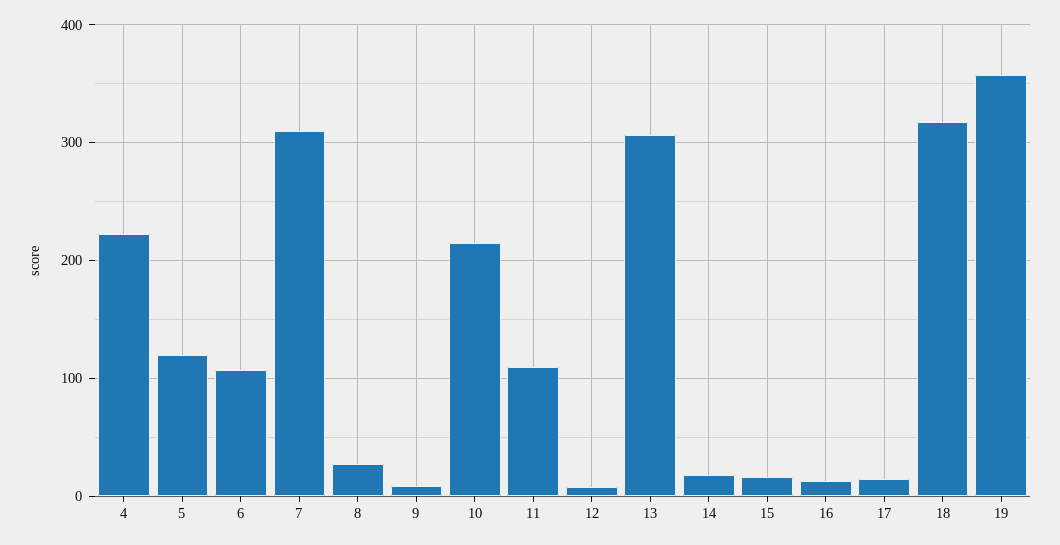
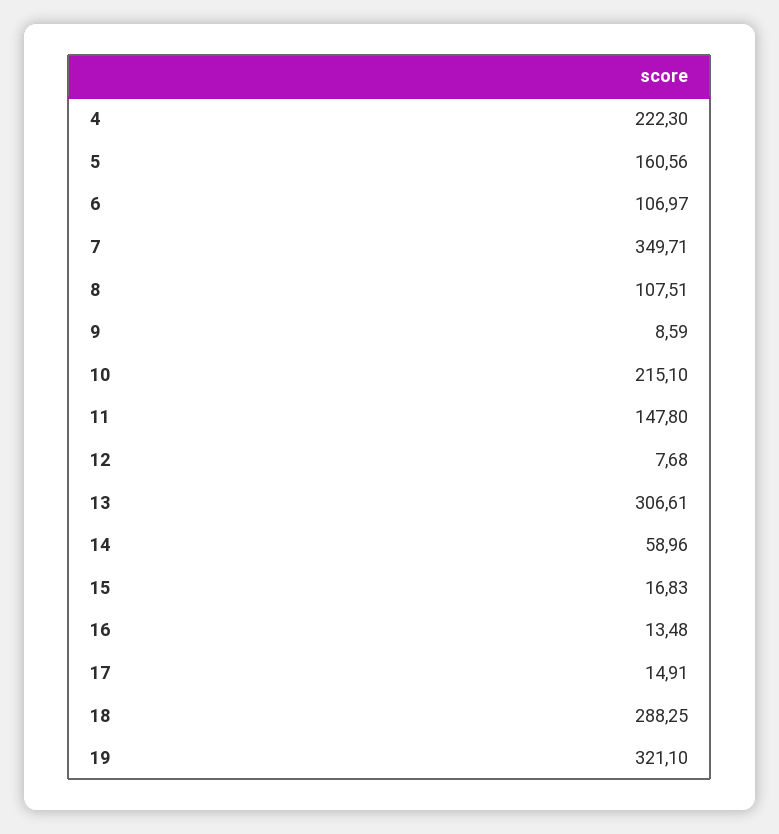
  {
    "4": 222.3,
-   "5": 120,
+   "5": 160.56,
    "6": 106.97,
-   "7": 310,
+   "7": 349.71,
-   "8": 30,
+   "8": 107.51,
    "9": 8.59,
    "10": 215.1,
-   "11": 110,
+   "11": 147.8,
    "12": 7.68,
    "13": 306.61,
-   "14": 20,
+   "14": 58.96,
    "15": 16.83,
    "16": 13.48,
    "17": 14.91,
-   "18": 320,
+   "18": 288.25,
-   "19": 360
+   "19": 321.1
  }

